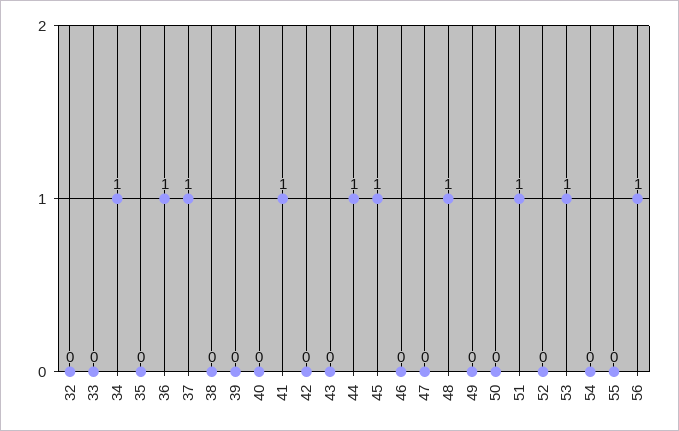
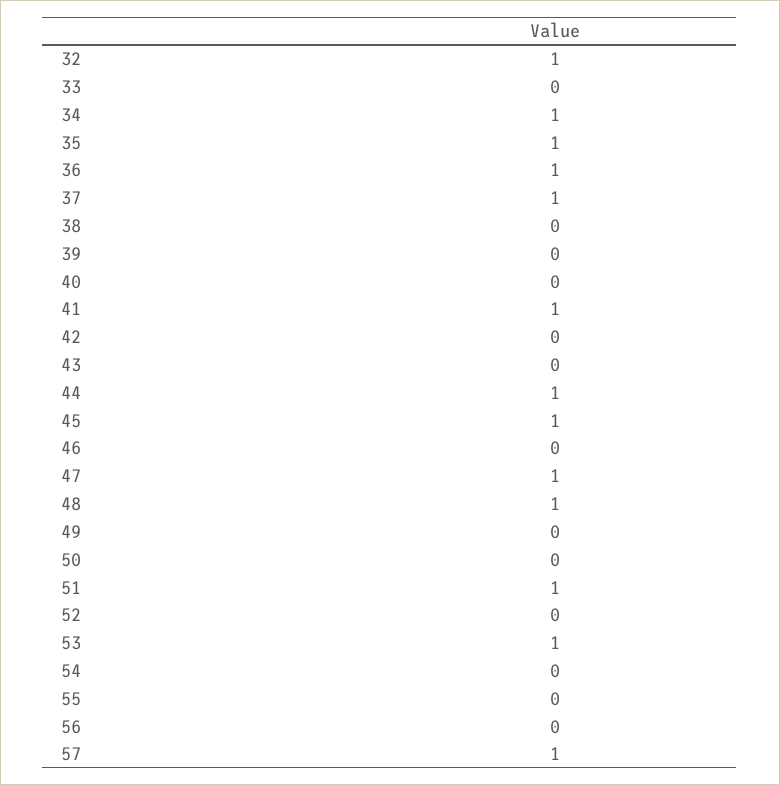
  {
-   "32": 0,
+   "32": 1,
    "33": 0,
    "34": 1,
-   "35": 0,
+   "35": 1,
    "36": 1,
    "37": 1,
    "38": 0,
    "39": 0,
    "40": 0,
    "41": 1,
    "42": 0,
    "43": 0,
    "44": 1,
    "45": 1,
    "46": 0,
-   "47": 0,
+   "47": 1,
    "48": 1,
    "49": 0,
    "50": 0,
    "51": 1,
    "52": 0,
    "53": 1,
    "54": 0,
    "55": 0,
-   "56": 1
+   "56": 0,
+   "57": 1
  }

